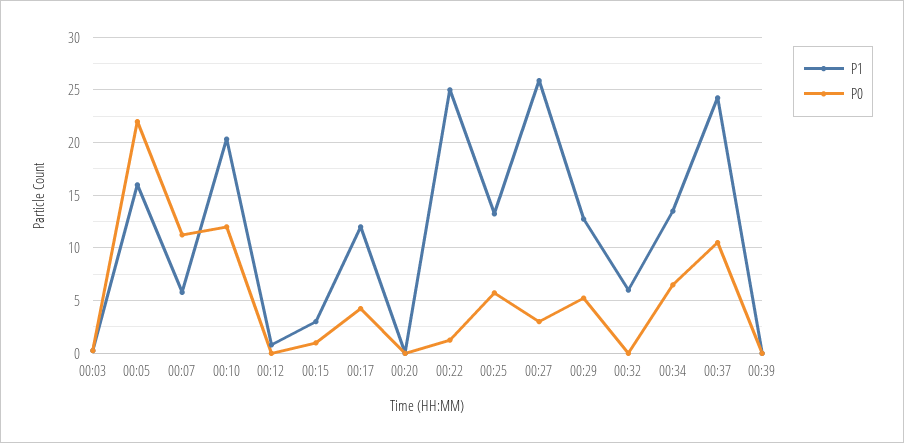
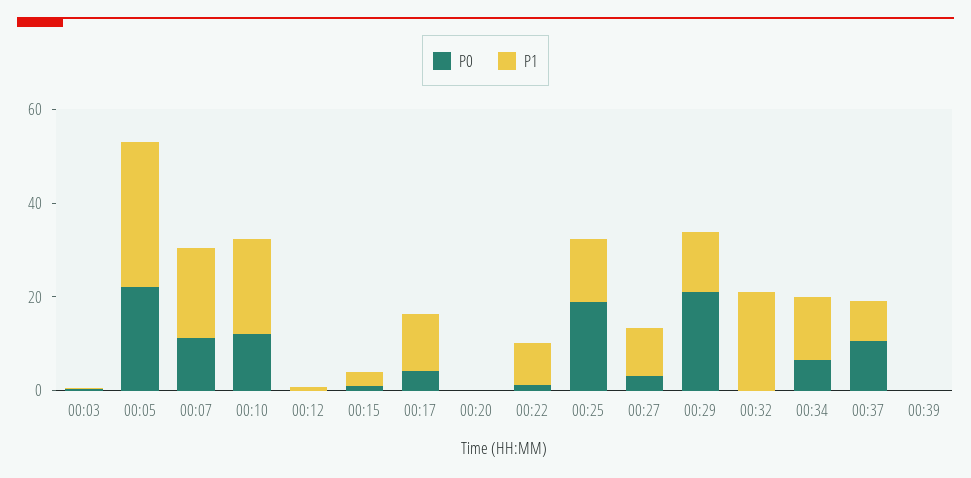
  {
    "P1": {
      "00:03": 0,
-     "00:05": 16,
+     "00:05": 30,
-     "00:07": 6,
+     "00:07": 20,
      "00:10": 20,
      "00:12": 1,
      "00:15": 3,
      "00:17": 12,
      "00:20": 0,
-     "00:22": 25,
+     "00:22": 10,
      "00:25": 13,
-     "00:27": 26,
+     "00:27": 10,
      "00:29": 13,
-     "00:32": 6,
+     "00:32": 20,
      "00:34": 14,
-     "00:37": 24,
+     "00:37": 10,
      "00:39": 0
    },
    "P0": {
      "00:03": 0,
      "00:05": 22,
      "00:07": 11,
      "00:10": 12,
      "00:12": 0,
      "00:15": 1,
      "00:17": 4,
      "00:20": 0,
      "00:22": 1,
-     "00:25": 6,
+     "00:25": 20,
      "00:27": 3,
-     "00:29": 5,
+     "00:29": 20,
      "00:32": 0,
      "00:34": 7,
      "00:37": 11,
      "00:39": 0
    }
  }

